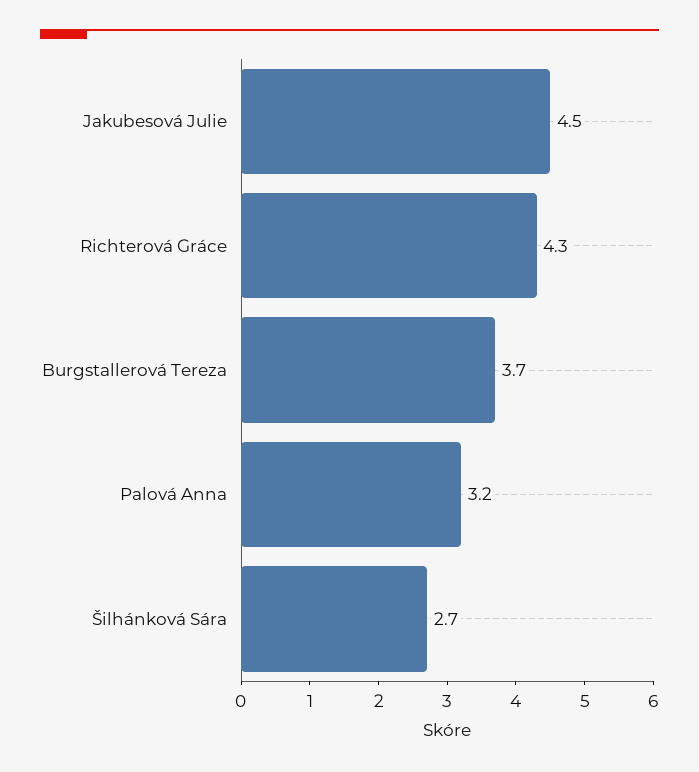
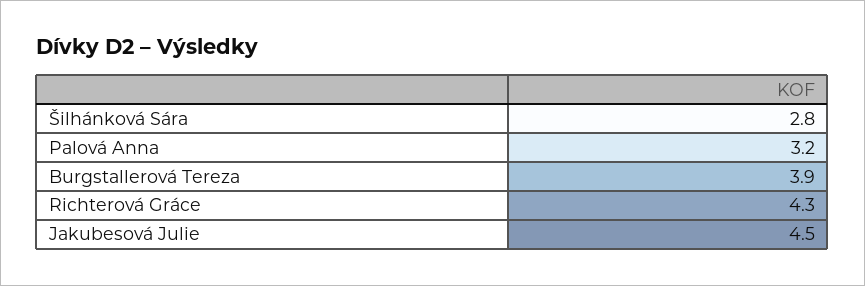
  {
    "Jakubesová Julie": 4.5,
    "Richterová Gráce": 4.3,
-   "Burgstallerová Tereza": 3.7,
+   "Burgstallerová Tereza": 3.9,
    "Palová Anna": 3.2,
-   "Šilhánková Sára": 2.7
+   "Šilhánková Sára": 2.8
  }

